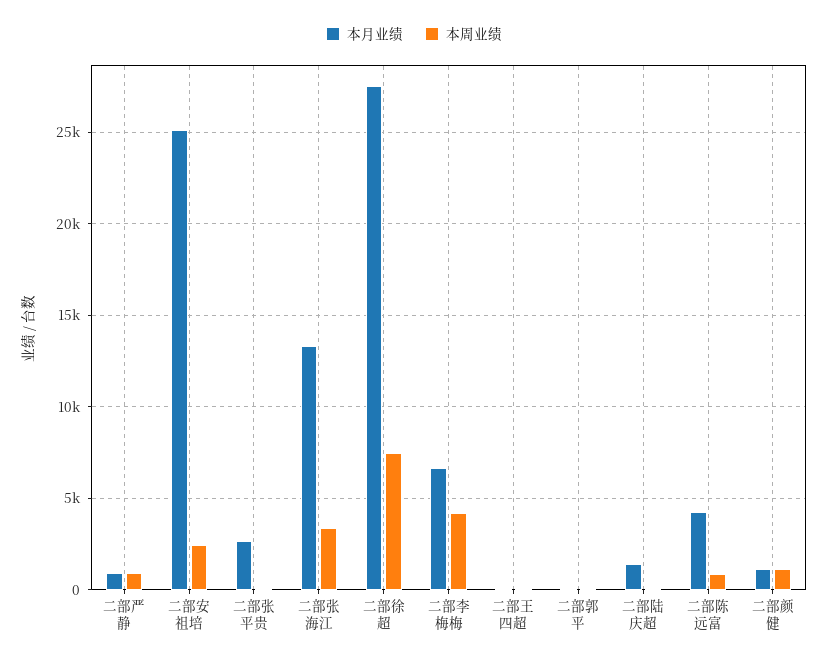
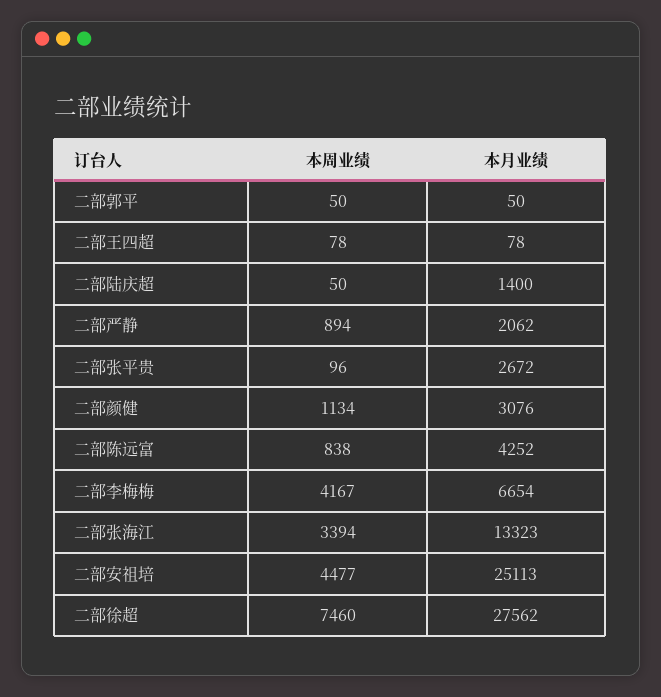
  {
    "本月业绩": {
-     "二部严静": 1000,
+     "二部严静": 2062,
      "二部安祖培": 25113,
      "二部张平贵": 2672,
      "二部张海江": 13323,
      "二部徐超": 27562,
      "二部李梅梅": 6654,
      "二部王四超": 78,
      "二部郭平": 50,
      "二部陆庆超": 1400,
      "二部陈远富": 4252,
-     "二部颜健": 1000
+     "二部颜健": 3076
    },
    "本周业绩": {
      "二部严静": 894,
-     "二部安祖培": 2500,
+     "二部安祖培": 4477,
      "二部张平贵": 96,
      "二部张海江": 3394,
      "二部徐超": 7460,
      "二部李梅梅": 4167,
      "二部王四超": 78,
      "二部郭平": 50,
      "二部陆庆超": 50,
      "二部陈远富": 838,
      "二部颜健": 1134
    }
  }

